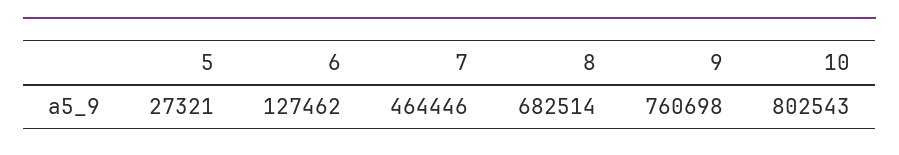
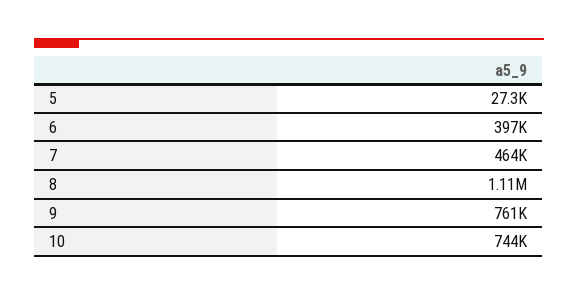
  {
    "5": 27321,
-   "6": 127462,
+   "6": 397000,
    "7": 464446,
-   "8": 682514,
+   "8": 1110000,
    "9": 760698,
-   "10": 802543
+   "10": 744000
  }

